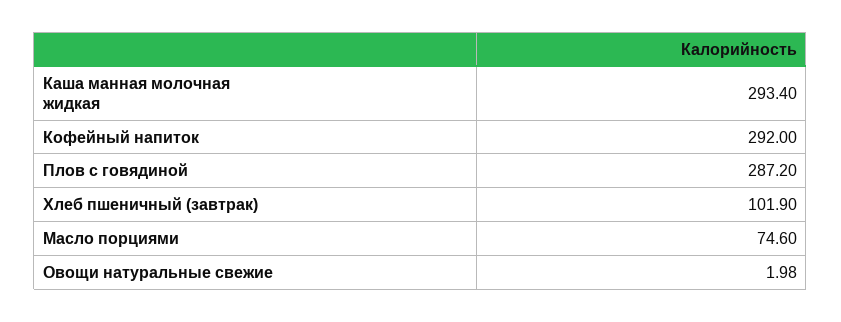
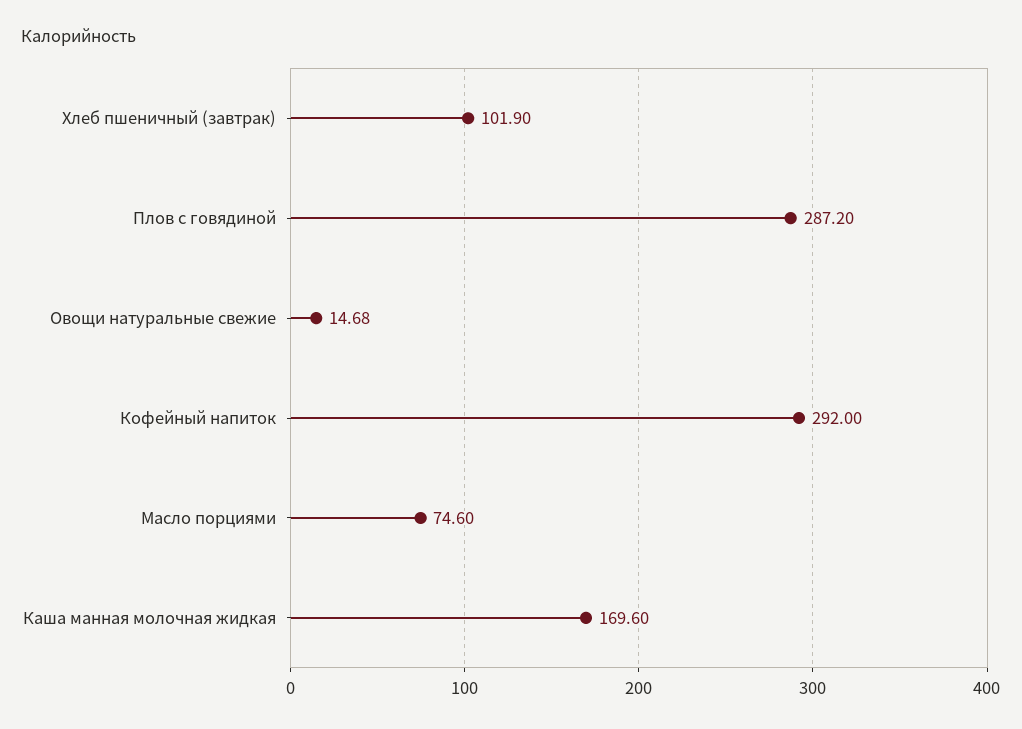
  {
-   "Каша манная молочная жидкая": 293.4,
+   "Каша манная молочная жидкая": 169.6,
    "Кофейный напиток": 292,
    "Плов с говядиной": 287.2,
    "Хлеб пшеничный (завтрак)": 101.9,
    "Масло порциями": 74.6,
-   "Овощи натуральные свежие": 1.98
+   "Овощи натуральные свежие": 14.68
  }

